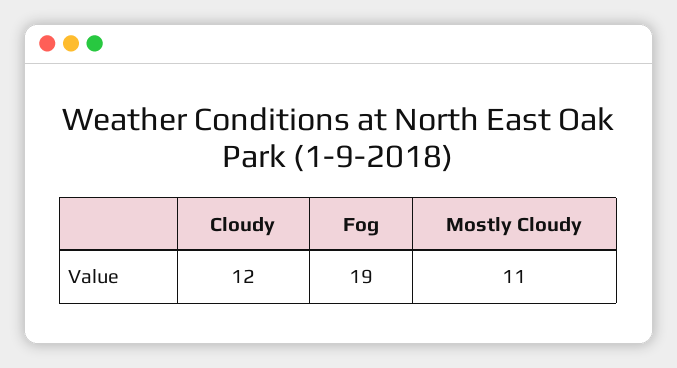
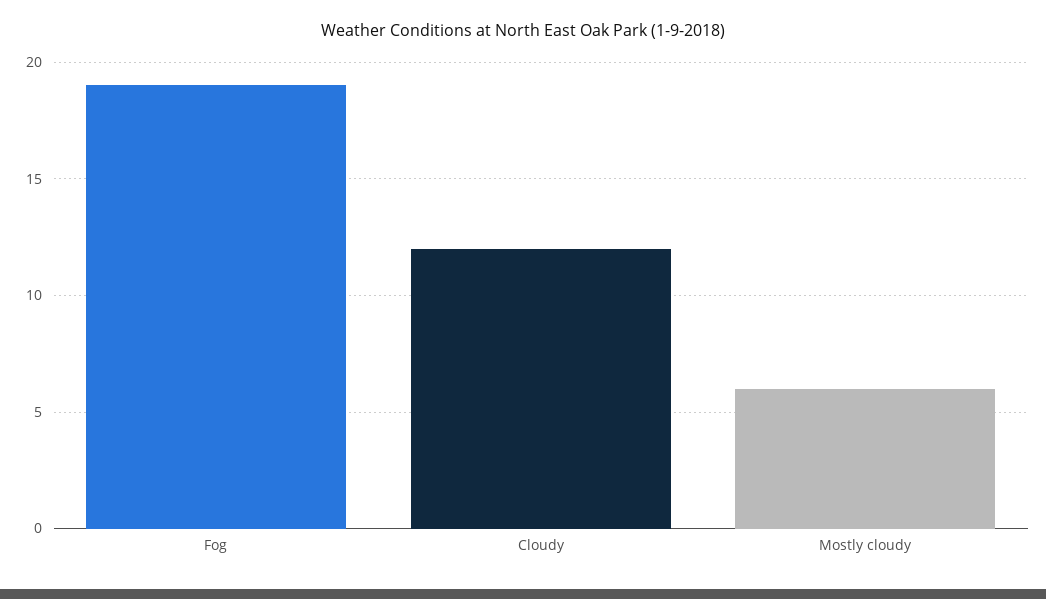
  {
    "Cloudy": 12,
    "Fog": 19,
-   "Mostly Cloudy": 11
+   "Mostly Cloudy": 6
  }

